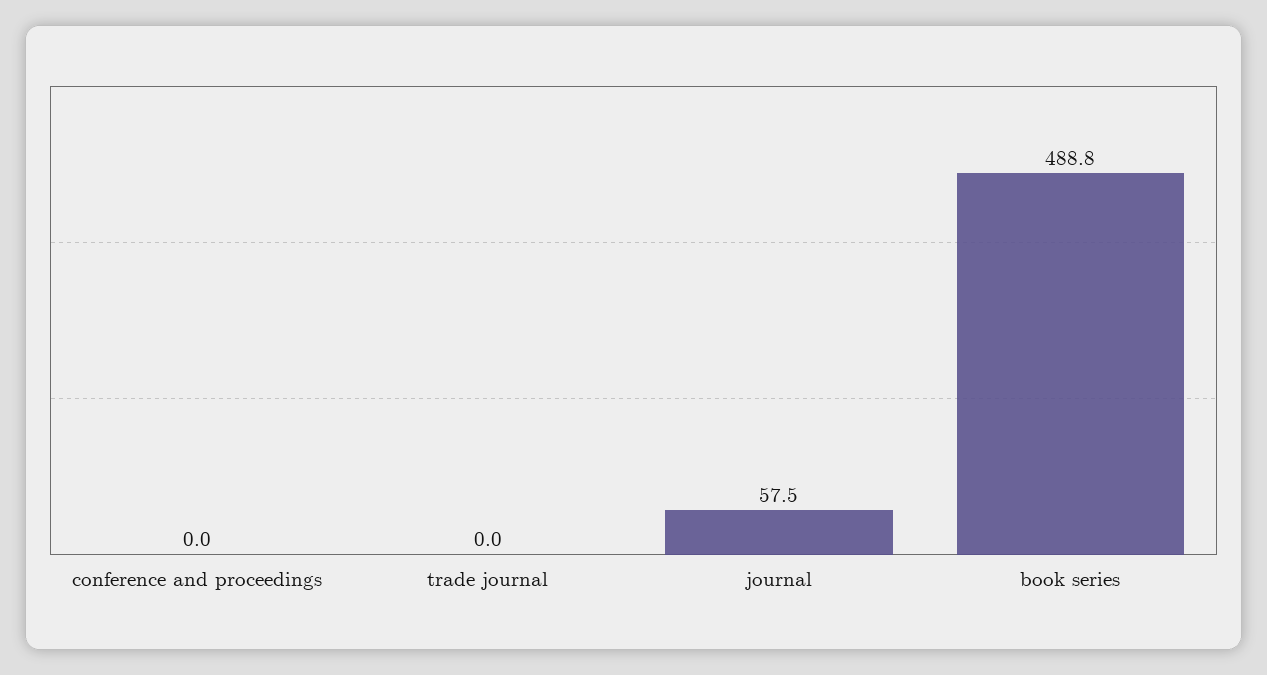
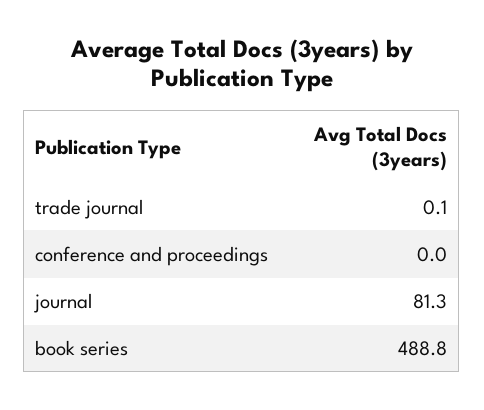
  {
    "conference and proceedings": 0,
-   "trade journal": 0,
+   "trade journal": 0.1,
-   "journal": 57.5,
+   "journal": 81.3,
    "book series": 488.8
  }

